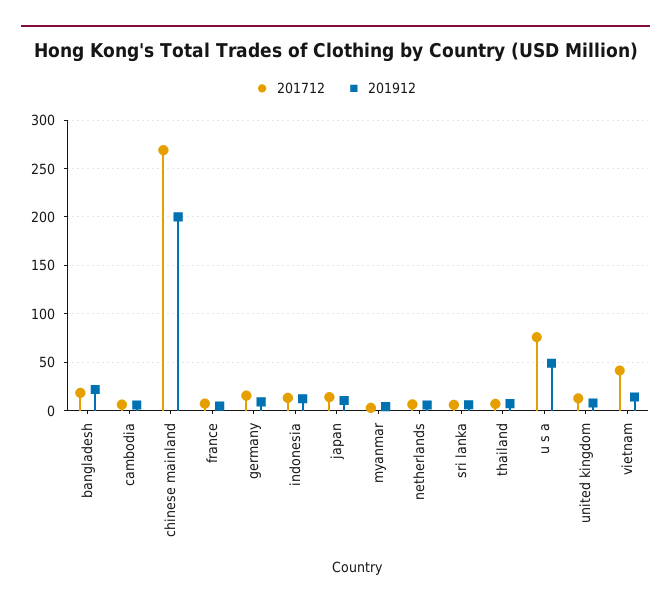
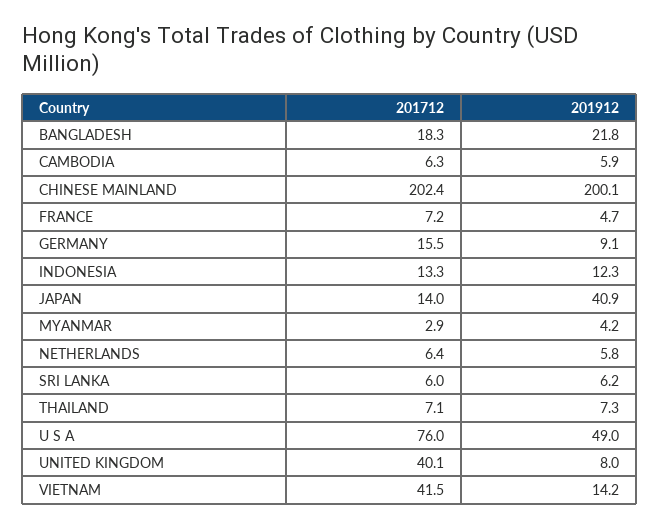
  {
    "201712": {
      "bangladesh": 18.3,
      "cambodia": 6.3,
-     "chinese mainland": 270,
+     "chinese mainland": 202.4,
      "france": 7.2,
      "germany": 15.5,
      "indonesia": 13.3,
      "japan": 14,
      "myanmar": 2.9,
      "netherlands": 6.4,
      "sri lanka": 6,
      "thailand": 7.1,
      "u s a": 76,
-     "united kingdom": 10,
+     "united kingdom": 40.1,
      "vietnam": 41.5
    },
    "201912": {
      "bangladesh": 21.8,
      "cambodia": 5.9,
      "chinese mainland": 200.1,
      "france": 4.7,
      "germany": 9.1,
      "indonesia": 12.3,
-     "japan": 10,
+     "japan": 40.9,
      "myanmar": 4.2,
      "netherlands": 5.8,
      "sri lanka": 6.2,
      "thailand": 7.3,
      "u s a": 49,
      "united kingdom": 8,
      "vietnam": 14.2
    }
  }

